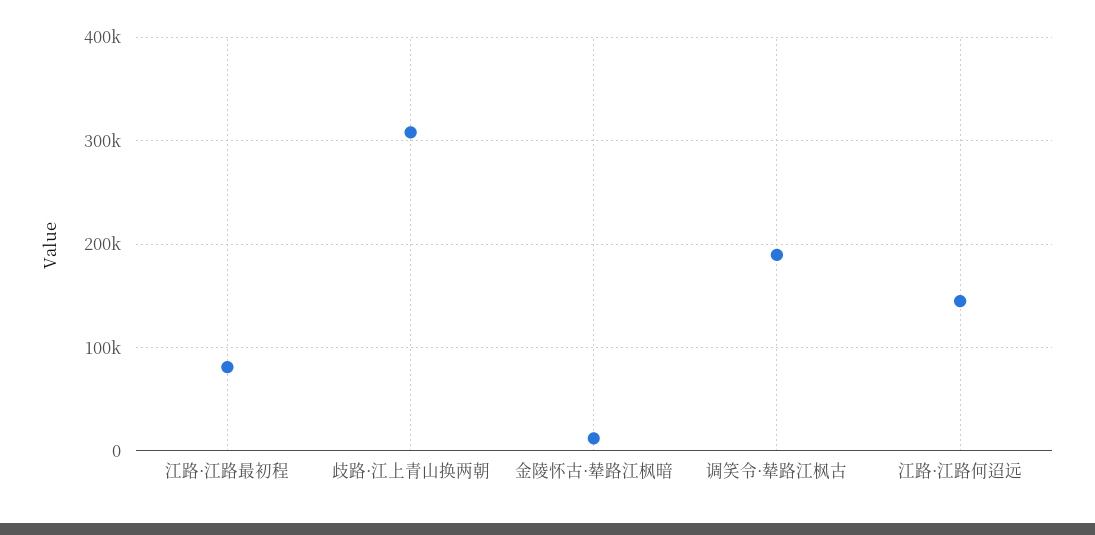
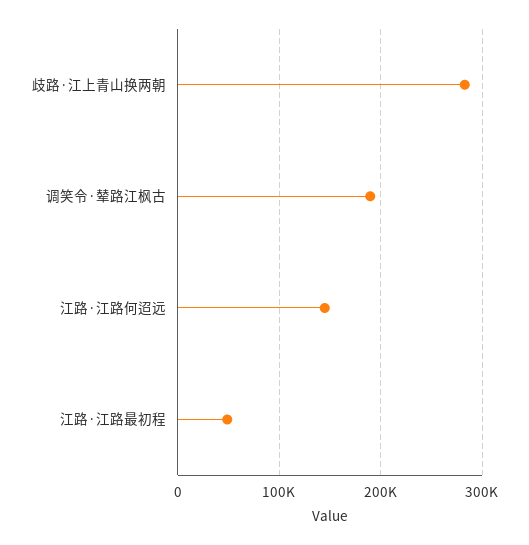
  {
-   "江路·江路最初程": 80000,
+   "江路·江路最初程": 50000,
-   "歧路·江上青山换两朝": 310000,
+   "歧路·江上青山换两朝": 280000,
-   "金陵怀古·辇路江枫暗": 10000,
    "调笑令·辇路江枫古": 190000,
    "江路·江路何迢远": 140000
  }

